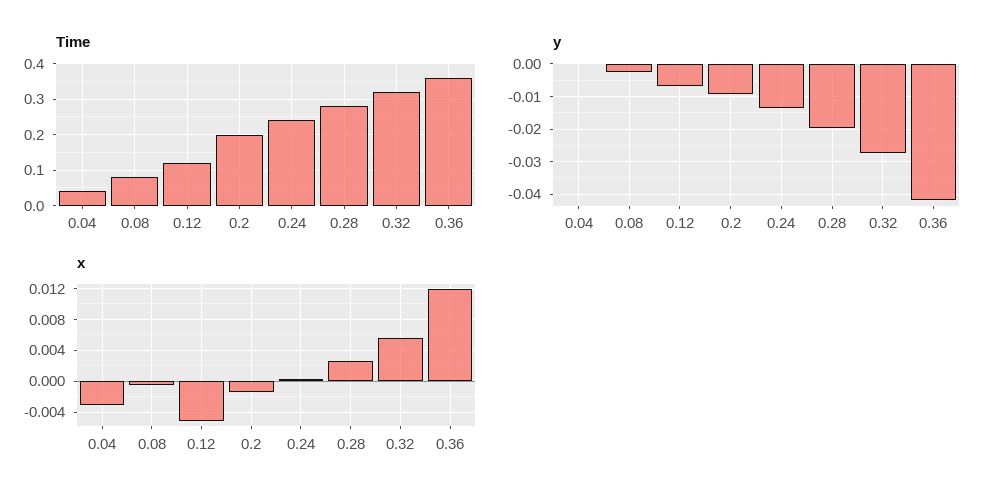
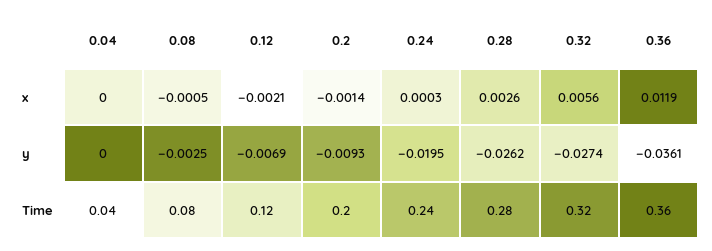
  {
    "Time": {
      "0.04": 0.04,
      "0.08": 0.08,
      "0.12": 0.12,
      "0.2": 0.2,
      "0.24": 0.24,
      "0.28": 0.28,
      "0.32": 0.32,
      "0.36": 0.36
    },
    "y": {
      "0.04": 0,
      "0.08": -0.0025,
      "0.12": -0.0069,
      "0.2": -0.0093,
-     "0.24": -0.014,
+     "0.24": -0.0195,
-     "0.28": -0.02,
+     "0.28": -0.0262,
      "0.32": -0.0274,
-     "0.36": -0.042
+     "0.36": -0.0361
    },
    "x": {
-     "0.04": -0.003,
+     "0.04": 0,
      "0.08": -0.0005,
-     "0.12": -0.005,
+     "0.12": -0.0021,
      "0.2": -0.0014,
      "0.24": 0.0003,
      "0.28": 0.0026,
      "0.32": 0.0056,
      "0.36": 0.0119
    }
  }

